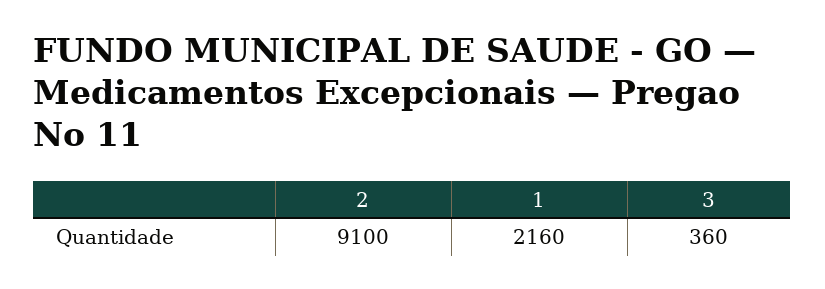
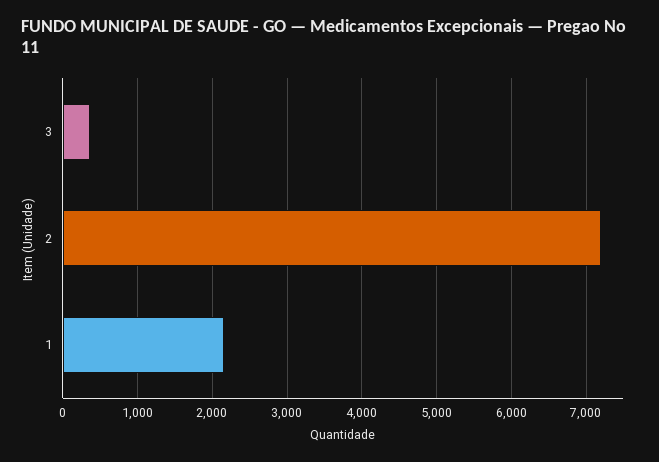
  {
-   "2": 9100,
+   "2": 7200,
    "1": 2160,
    "3": 360
  }

